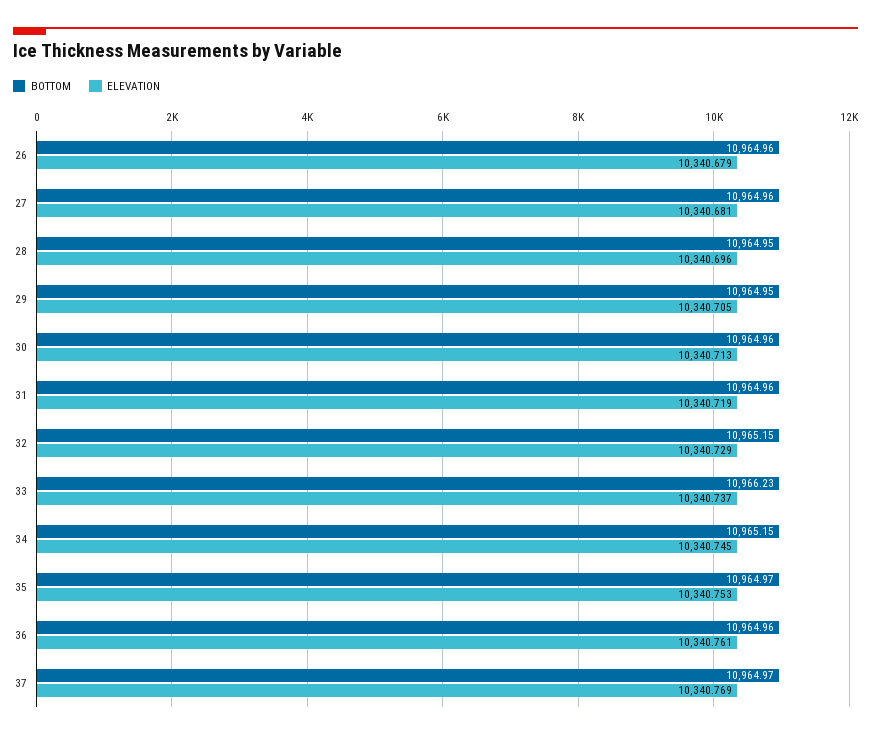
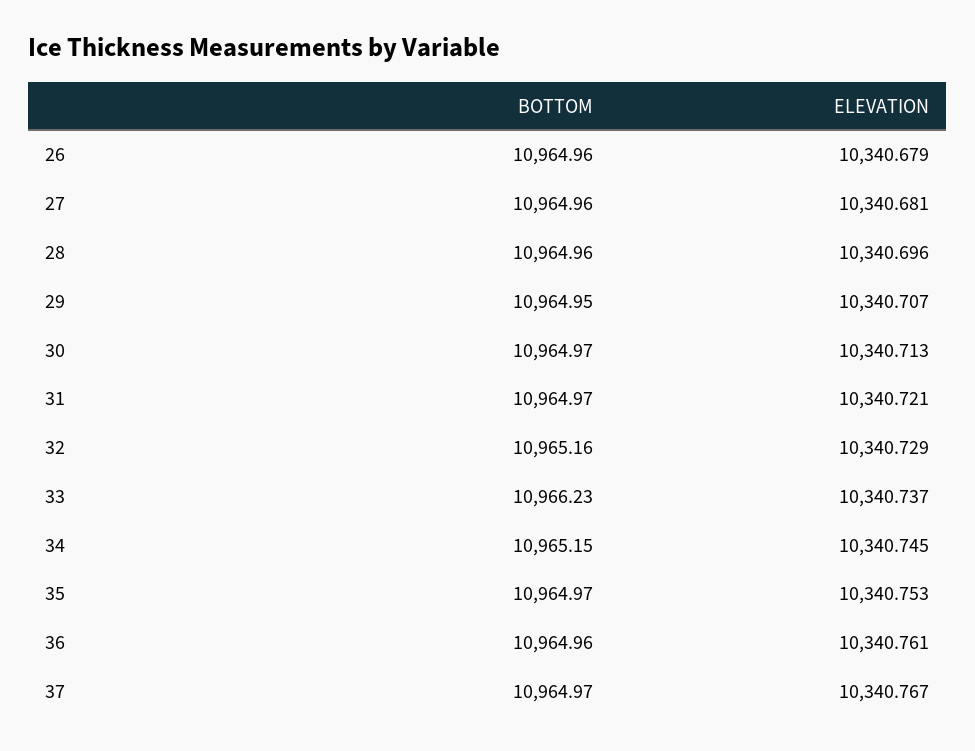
  {
    "BOTTOM": {
      "26": 10964.96,
      "27": 10964.96,
-     "28": 10964.95,
+     "28": 10964.96,
      "29": 10964.95,
-     "30": 10964.96,
+     "30": 10964.97,
-     "31": 10964.96,
+     "31": 10964.97,
-     "32": 10965.15,
+     "32": 10965.16,
      "33": 10966.23,
      "34": 10965.15,
      "35": 10964.97,
      "36": 10964.96,
      "37": 10964.97
    },
    "ELEVATION": {
      "26": 10340.679,
      "27": 10340.681,
      "28": 10340.696,
-     "29": 10340.705,
+     "29": 10340.707,
      "30": 10340.713,
-     "31": 10340.719,
+     "31": 10340.721,
      "32": 10340.729,
      "33": 10340.737,
      "34": 10340.745,
      "35": 10340.753,
      "36": 10340.761,
-     "37": 10340.769
+     "37": 10340.767
    }
  }

